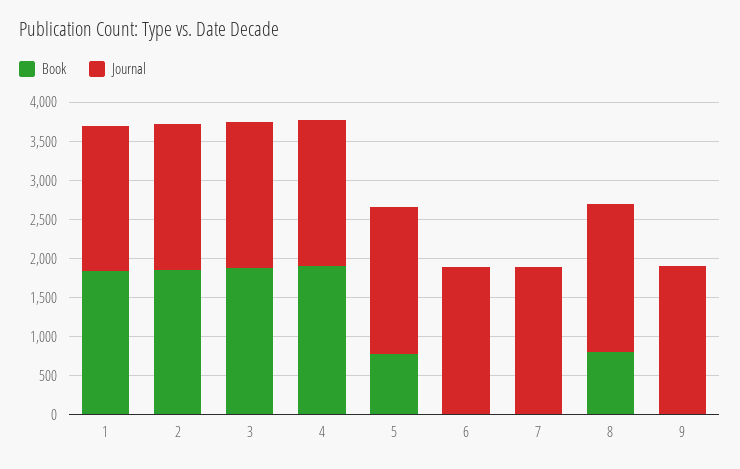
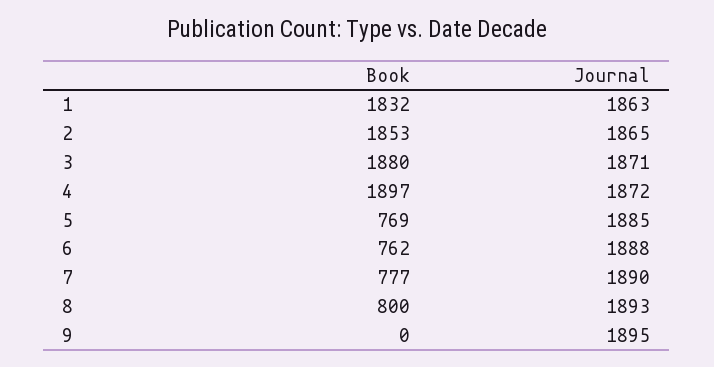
  {
    "Book": {
      "1": 1832,
      "2": 1853,
      "3": 1880,
      "4": 1897,
      "5": 769,
-     "6": 0,
+     "6": 762,
-     "7": 0,
+     "7": 777,
      "8": 800,
      "9": 0
    },
    "Journal": {
      "1": 1863,
      "2": 1865,
      "3": 1871,
      "4": 1872,
      "5": 1885,
      "6": 1888,
      "7": 1890,
      "8": 1893,
      "9": 1895
    }
  }

